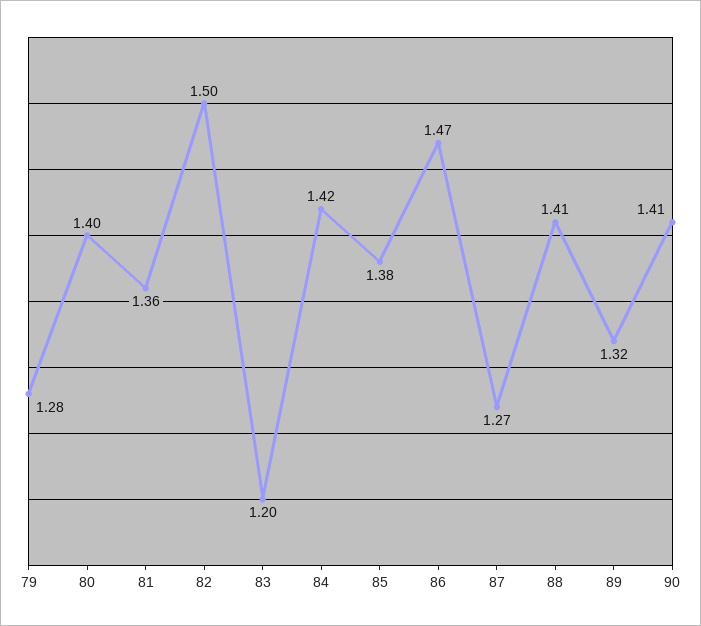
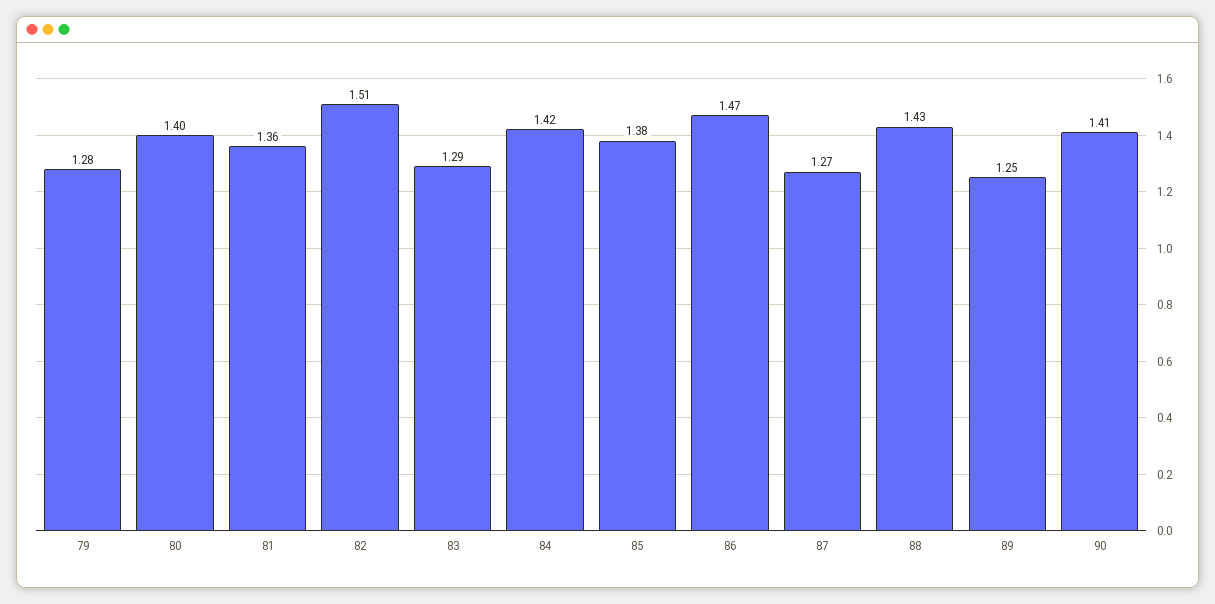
  {
    "79": 1.28,
    "80": 1.4,
    "81": 1.36,
-   "82": 1.5,
+   "82": 1.51,
-   "83": 1.2,
+   "83": 1.29,
    "84": 1.42,
    "85": 1.38,
    "86": 1.47,
    "87": 1.27,
-   "88": 1.41,
+   "88": 1.43,
-   "89": 1.32,
+   "89": 1.25,
    "90": 1.41
  }

